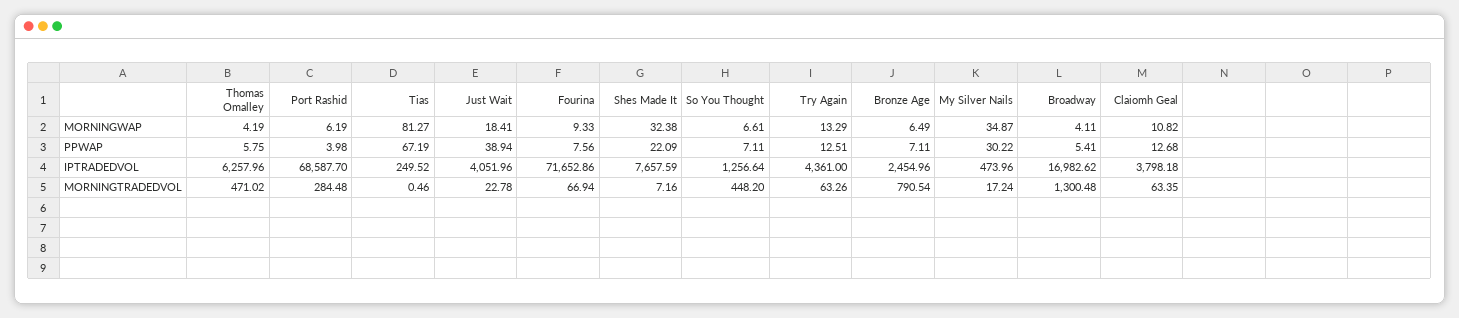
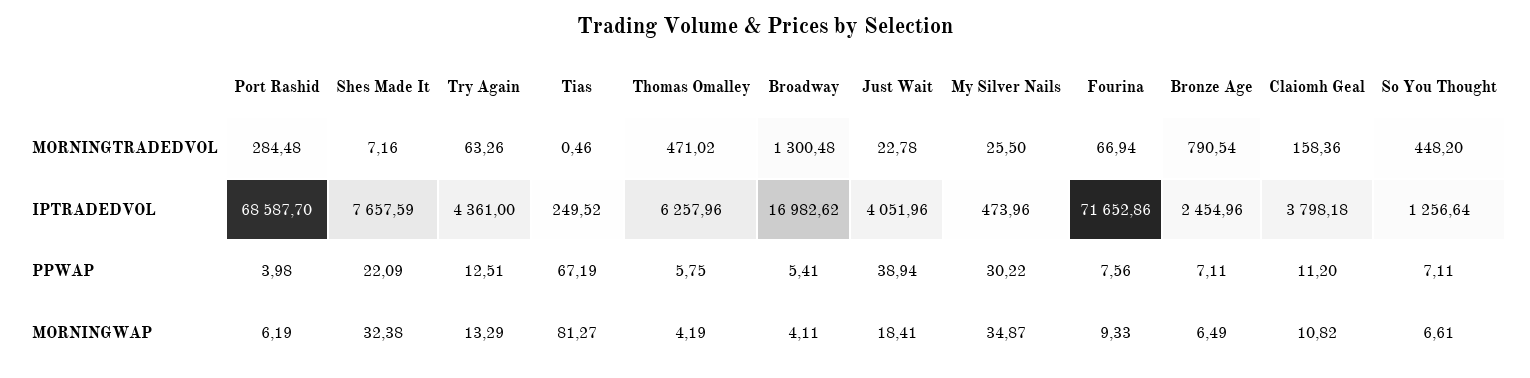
  {
    "Thomas Omalley": {
      "MORNINGWAP": 4.19,
      "PPWAP": 5.75,
      "IPTRADEDVOL": 6257.96,
      "MORNINGTRADEDVOL": 471.02
    },
    "Port Rashid": {
      "MORNINGWAP": 6.19,
      "PPWAP": 3.98,
      "IPTRADEDVOL": 68587.7,
      "MORNINGTRADEDVOL": 284.48
    },
    "Tias": {
      "MORNINGWAP": 81.27,
      "PPWAP": 67.19,
      "IPTRADEDVOL": 249.52,
      "MORNINGTRADEDVOL": 0.46
    },
    "Just Wait": {
      "MORNINGWAP": 18.41,
      "PPWAP": 38.94,
      "IPTRADEDVOL": 4051.96,
      "MORNINGTRADEDVOL": 22.78
    },
    "Fourina": {
      "MORNINGWAP": 9.33,
      "PPWAP": 7.56,
      "IPTRADEDVOL": 71652.86,
      "MORNINGTRADEDVOL": 66.94
    },
    "Shes Made It": {
      "MORNINGWAP": 32.38,
      "PPWAP": 22.09,
      "IPTRADEDVOL": 7657.59,
      "MORNINGTRADEDVOL": 7.16
    },
    "So You Thought": {
      "MORNINGWAP": 6.61,
      "PPWAP": 7.11,
      "IPTRADEDVOL": 1256.64,
      "MORNINGTRADEDVOL": 448.2
    },
    "Try Again": {
      "MORNINGWAP": 13.29,
      "PPWAP": 12.51,
      "IPTRADEDVOL": 4361,
      "MORNINGTRADEDVOL": 63.26
    },
    "Bronze Age": {
      "MORNINGWAP": 6.49,
      "PPWAP": 7.11,
      "IPTRADEDVOL": 2454.96,
      "MORNINGTRADEDVOL": 790.54
    },
    "My Silver Nails": {
      "MORNINGWAP": 34.87,
      "PPWAP": 30.22,
      "IPTRADEDVOL": 473.96,
-     "MORNINGTRADEDVOL": 17.24
+     "MORNINGTRADEDVOL": 25.5
    },
    "Broadway": {
      "MORNINGWAP": 4.11,
      "PPWAP": 5.41,
      "IPTRADEDVOL": 16982.62,
      "MORNINGTRADEDVOL": 1300.48
    },
    "Claiomh Geal": {
      "MORNINGWAP": 10.82,
-     "PPWAP": 12.68,
+     "PPWAP": 11.2,
      "IPTRADEDVOL": 3798.18,
-     "MORNINGTRADEDVOL": 63.35
+     "MORNINGTRADEDVOL": 158.36
    }
  }

